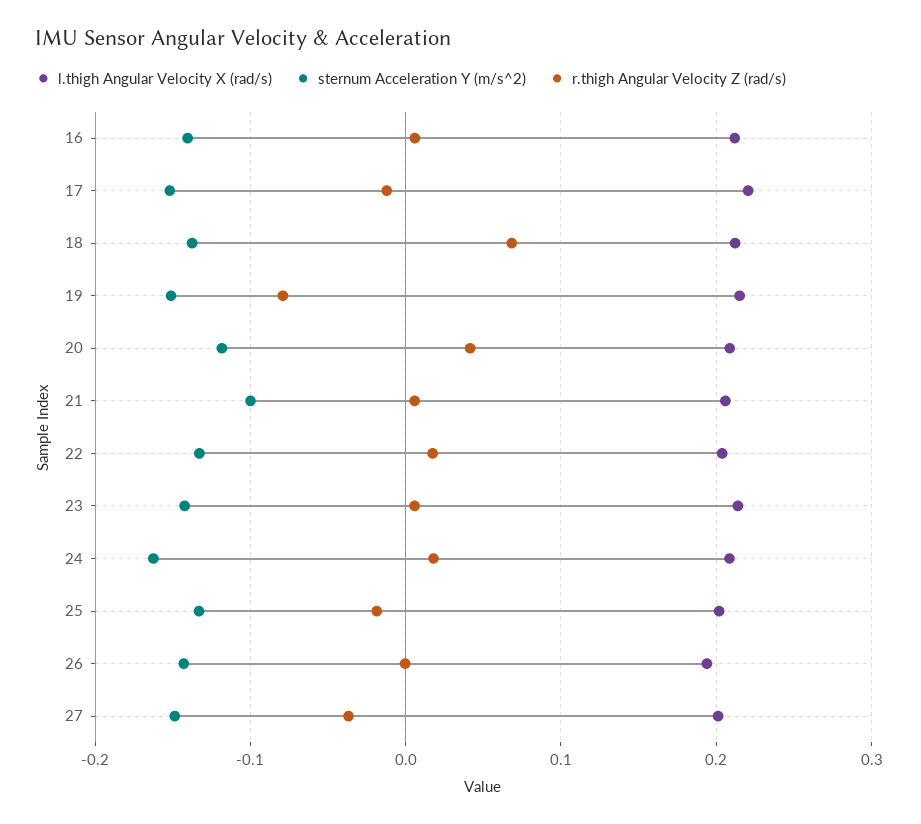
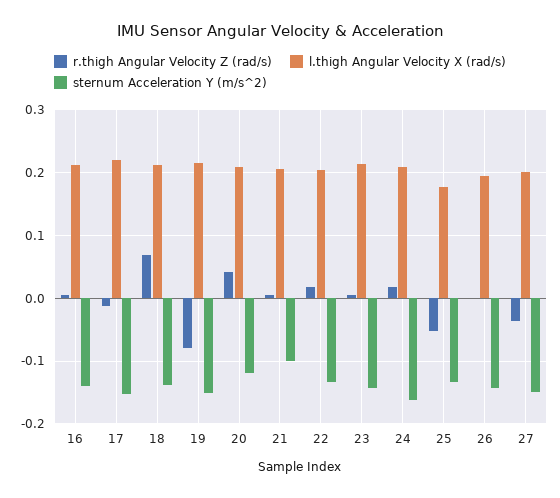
  {
    "l.thigh Angular Velocity X (rad/s)": {
      "16": 0.21,
      "17": 0.22,
      "18": 0.21,
      "19": 0.22,
      "20": 0.21,
      "21": 0.21,
      "22": 0.2,
      "23": 0.21,
      "24": 0.21,
-     "25": 0.2,
+     "25": 0.18,
      "26": 0.19,
      "27": 0.2
    },
    "sternum Acceleration Y (m/s^2)": {
      "16": -0.14,
      "17": -0.15,
      "18": -0.14,
      "19": -0.15,
      "20": -0.12,
      "21": -0.1,
      "22": -0.13,
      "23": -0.14,
      "24": -0.16,
      "25": -0.13,
      "26": -0.14,
      "27": -0.15
    },
    "r.thigh Angular Velocity Z (rad/s)": {
      "16": 0.01,
      "17": -0.01,
      "18": 0.07,
      "19": -0.08,
      "20": 0.04,
      "21": 0.01,
      "22": 0.02,
      "23": 0.01,
      "24": 0.02,
-     "25": -0.02,
+     "25": -0.05,
      "26": 0,
      "27": -0.04
    }
  }

